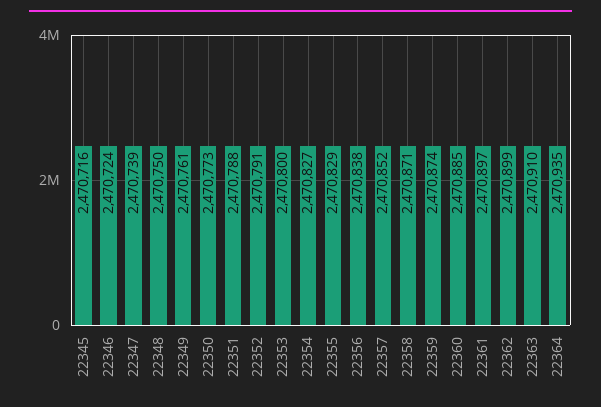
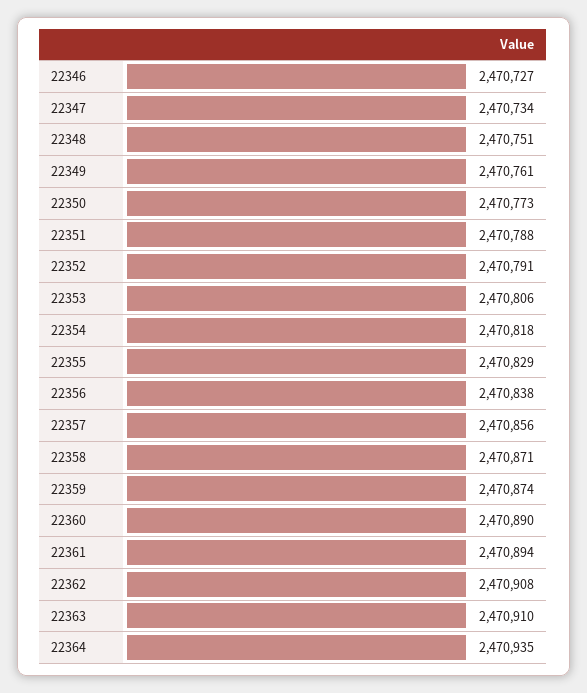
  {
-   "22345": 2470716,
-   "22346": 2470724,
+   "22346": 2470727,
-   "22347": 2470739,
+   "22347": 2470734,
-   "22348": 2470750,
+   "22348": 2470751,
    "22349": 2470761,
    "22350": 2470773,
    "22351": 2470788,
    "22352": 2470791,
-   "22353": 2470800,
+   "22353": 2470806,
-   "22354": 2470827,
+   "22354": 2470818,
    "22355": 2470829,
    "22356": 2470838,
-   "22357": 2470852,
+   "22357": 2470856,
    "22358": 2470871,
    "22359": 2470874,
-   "22360": 2470885,
+   "22360": 2470890,
-   "22361": 2470897,
+   "22361": 2470894,
-   "22362": 2470899,
+   "22362": 2470908,
    "22363": 2470910,
    "22364": 2470935
  }

